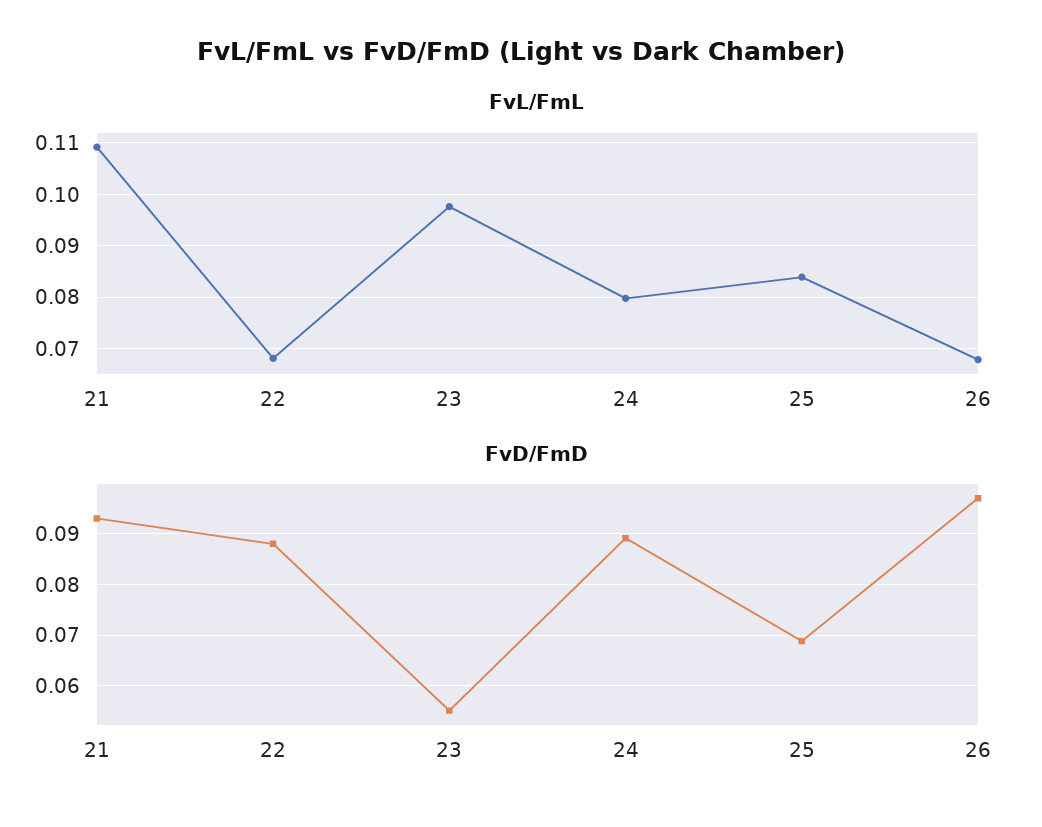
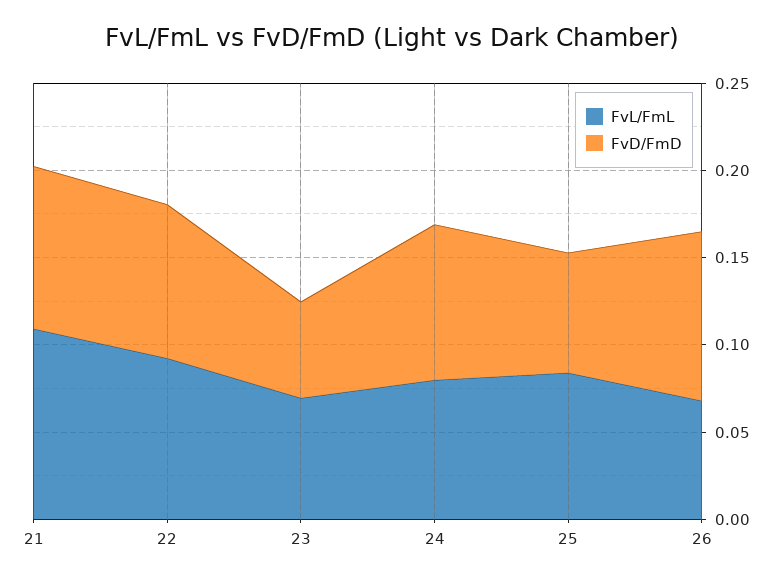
  {
    "FvL/FmL": {
      "21": 0.11,
-     "22": 0.068,
+     "22": 0.09,
-     "23": 0.098,
+     "23": 0.07,
      "24": 0.08,
      "25": 0.084,
      "26": 0.068
    },
    "FvD/FmD": {
      "21": 0.094,
      "22": 0.088,
      "23": 0.056,
      "24": 0.09,
      "25": 0.068,
      "26": 0.098
    }
  }

